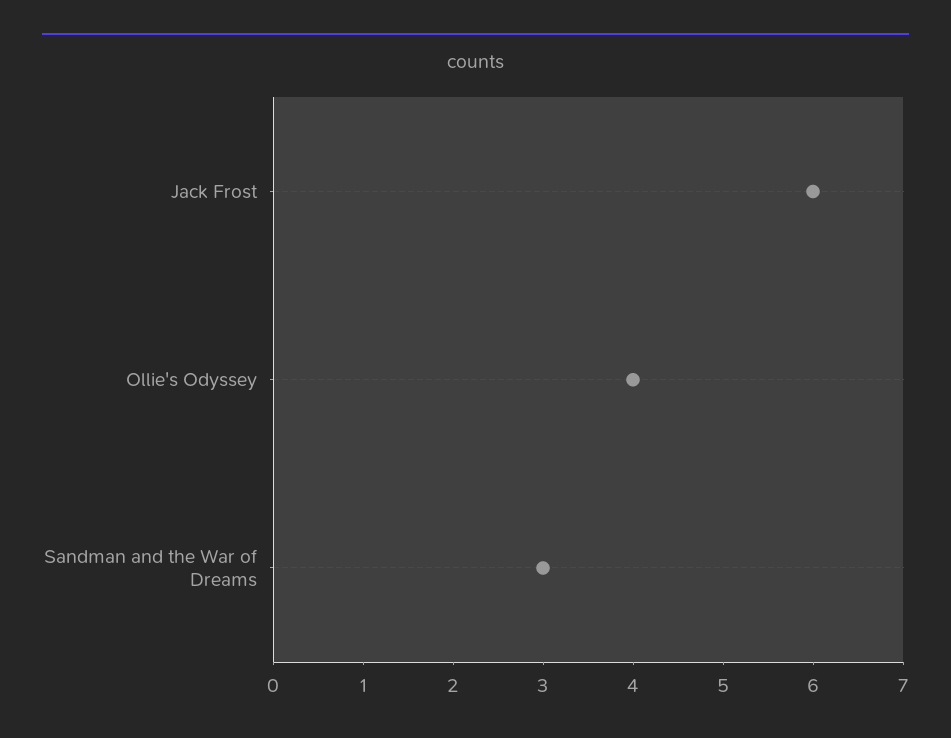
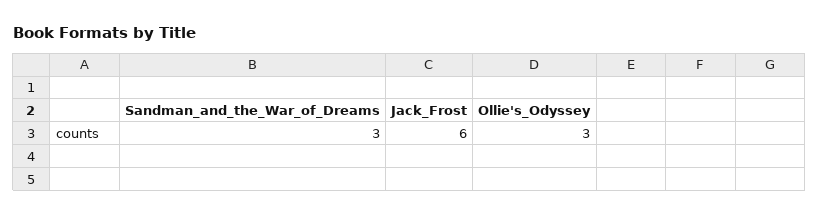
  {
    "Jack Frost": 6,
-   "Ollie's Odyssey": 4,
+   "Ollie's Odyssey": 3,
    "Sandman and the War of Dreams": 3
  }

